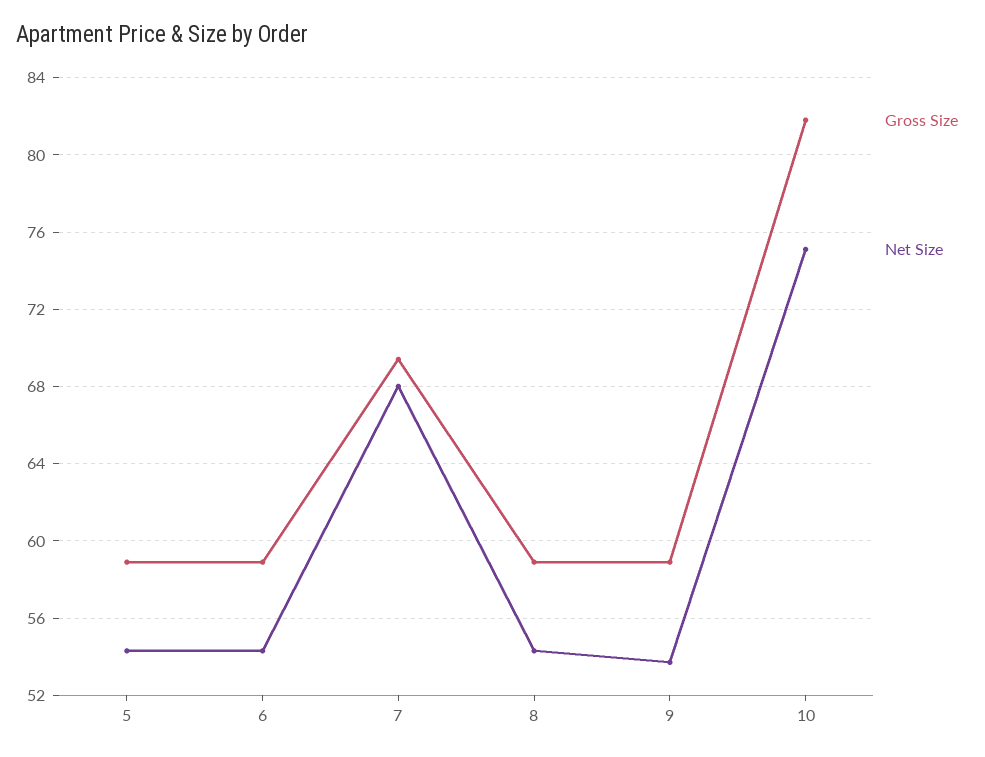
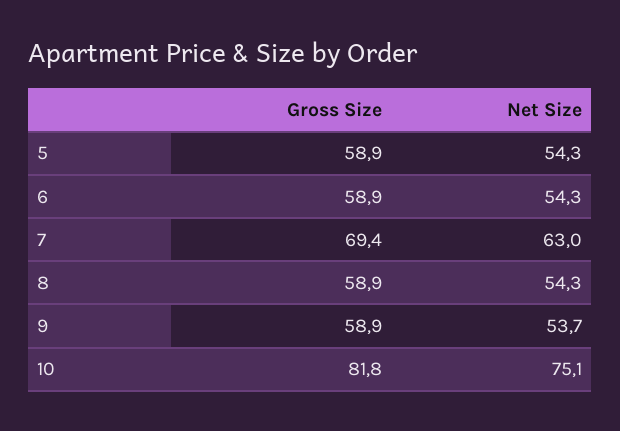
  {
    "Gross Size": {
      "5": 58.9,
      "6": 58.9,
      "7": 69.4,
      "8": 58.9,
      "9": 58.9,
      "10": 81.8
    },
    "Net Size": {
      "5": 54.3,
      "6": 54.3,
-     "7": 68,
+     "7": 63,
      "8": 54.3,
      "9": 53.7,
      "10": 75.1
    }
  }

